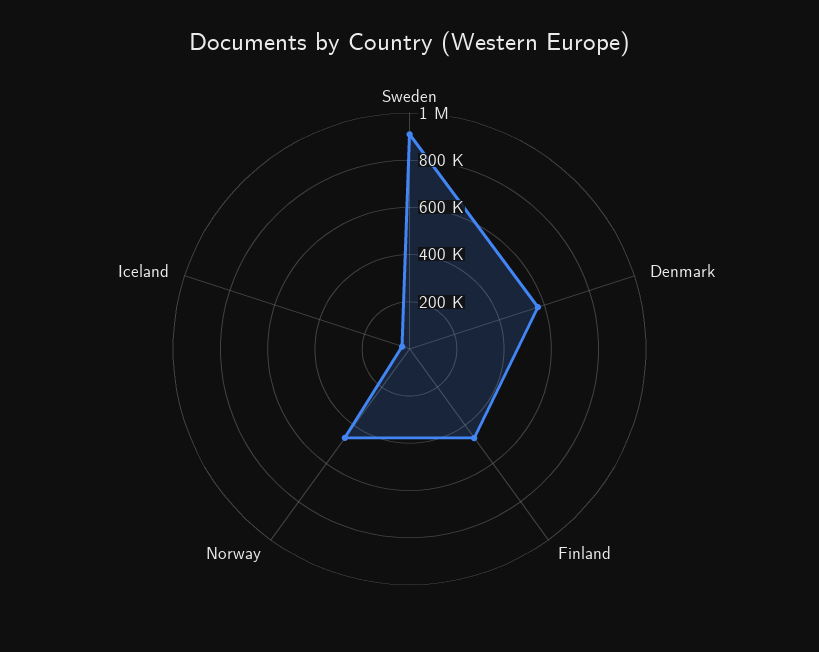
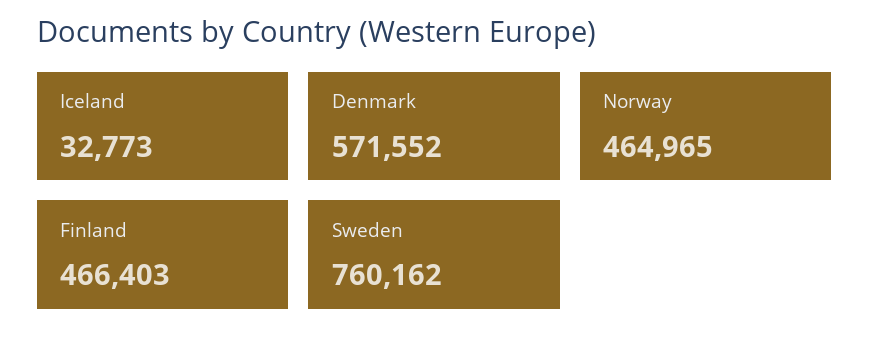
  {
-   "Sweden": 900000,
+   "Sweden": 760162,
    "Denmark": 571552,
    "Finland": 466403,
    "Norway": 464965,
    "Iceland": 32773
  }

